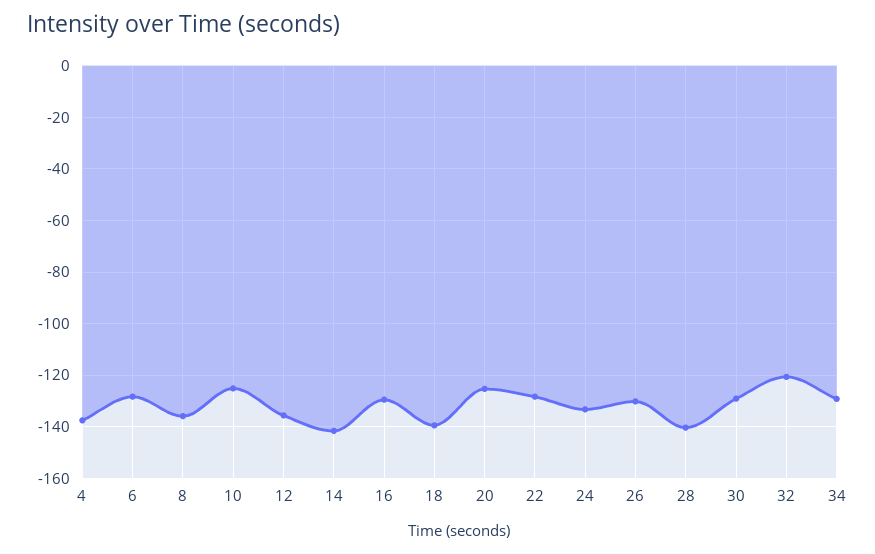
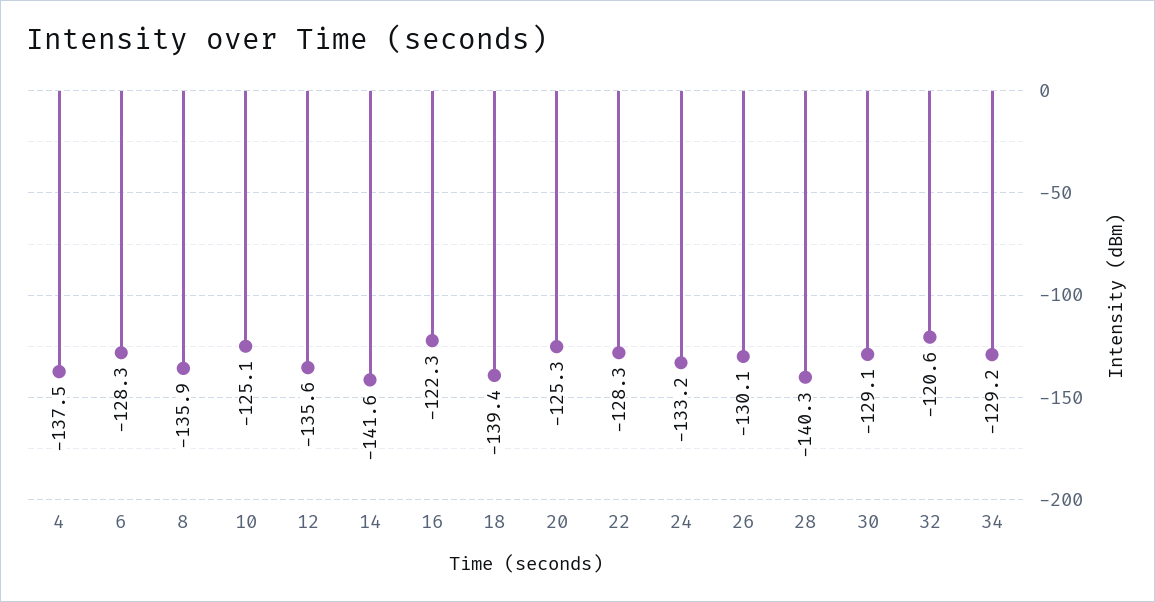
  {
    "4": -137.5,
    "6": -128.3,
    "8": -135.9,
    "10": -125.1,
    "12": -135.6,
    "14": -141.6,
-   "16": -130,
+   "16": -122.3,
    "18": -139.4,
    "20": -125.3,
    "22": -128.3,
    "24": -133.2,
    "26": -130.1,
    "28": -140.3,
    "30": -129.1,
    "32": -120.6,
    "34": -129.2
  }

